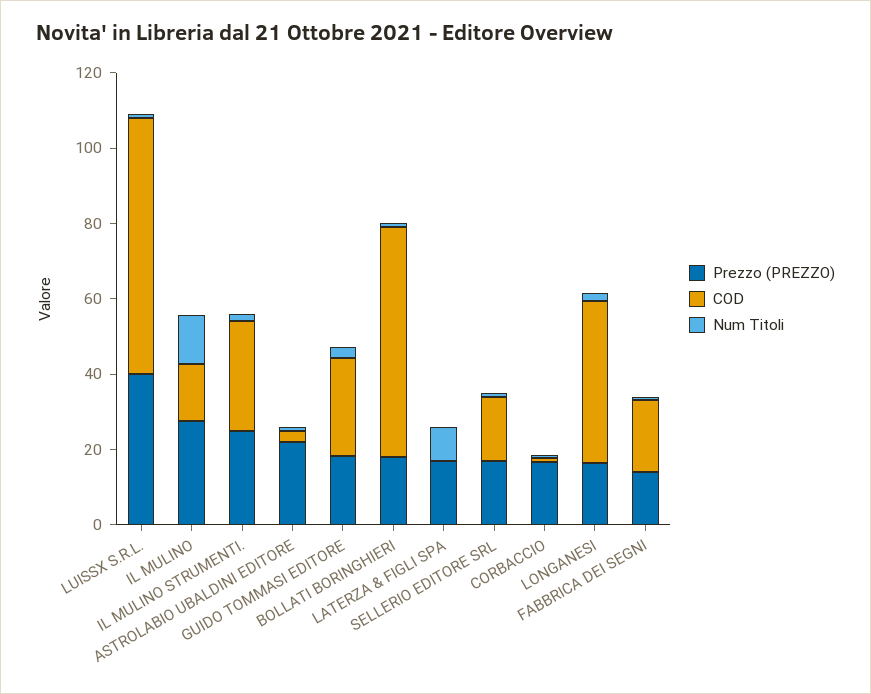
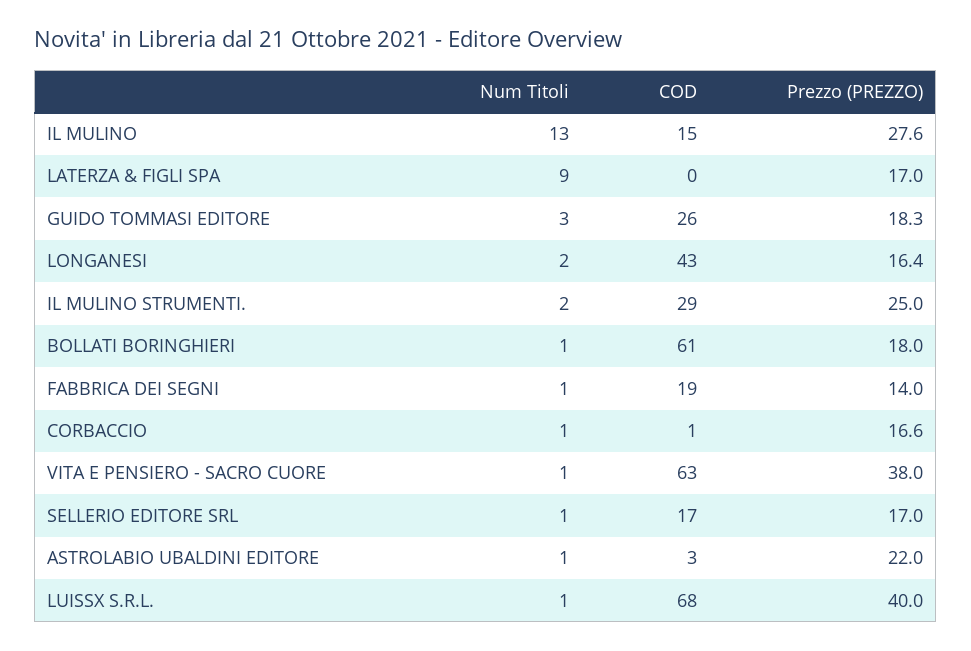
  {
    "Prezzo (PREZZO)": {
      "LUISSX S.R.L.": 40,
      "IL MULINO": 27.6,
      "IL MULINO STRUMENTI.": 25,
      "ASTROLABIO UBALDINI EDITORE": 22,
      "GUIDO TOMMASI EDITORE": 18.3,
      "BOLLATI BORINGHIERI": 18,
      "LATERZA & FIGLI SPA": 17,
      "SELLERIO EDITORE SRL": 17,
      "CORBACCIO": 16.6,
      "LONGANESI": 16.4,
-     "FABBRICA DEI SEGNI": 14
+     "FABBRICA DEI SEGNI": 14,
+     "VITA E PENSIERO - SACRO CUORE": 38
    },
    "COD": {
      "LUISSX S.R.L.": 68,
      "IL MULINO": 15,
      "IL MULINO STRUMENTI.": 29,
      "ASTROLABIO UBALDINI EDITORE": 3,
      "GUIDO TOMMASI EDITORE": 26,
      "BOLLATI BORINGHIERI": 61,
      "LATERZA & FIGLI SPA": 0,
      "SELLERIO EDITORE SRL": 17,
      "CORBACCIO": 1,
      "LONGANESI": 43,
-     "FABBRICA DEI SEGNI": 19
+     "FABBRICA DEI SEGNI": 19,
+     "VITA E PENSIERO - SACRO CUORE": 63
    },
    "Num Titoli": {
      "LUISSX S.R.L.": 1,
      "IL MULINO": 13,
      "IL MULINO STRUMENTI.": 2,
      "ASTROLABIO UBALDINI EDITORE": 1,
      "GUIDO TOMMASI EDITORE": 3,
      "BOLLATI BORINGHIERI": 1,
      "LATERZA & FIGLI SPA": 9,
      "SELLERIO EDITORE SRL": 1,
      "CORBACCIO": 1,
      "LONGANESI": 2,
-     "FABBRICA DEI SEGNI": 1
+     "FABBRICA DEI SEGNI": 1,
+     "VITA E PENSIERO - SACRO CUORE": 1
    }
  }

